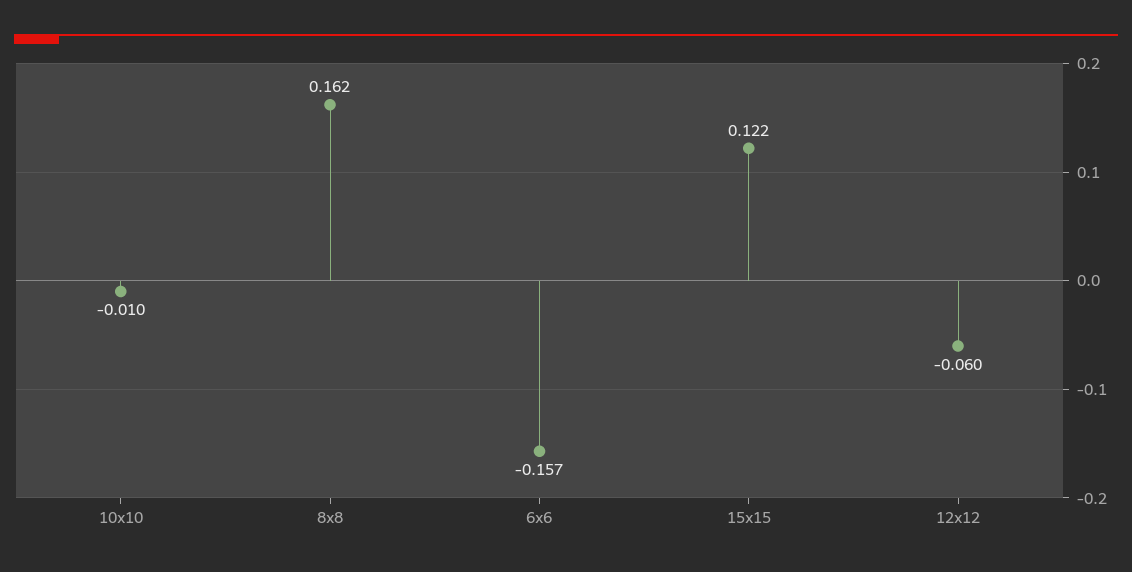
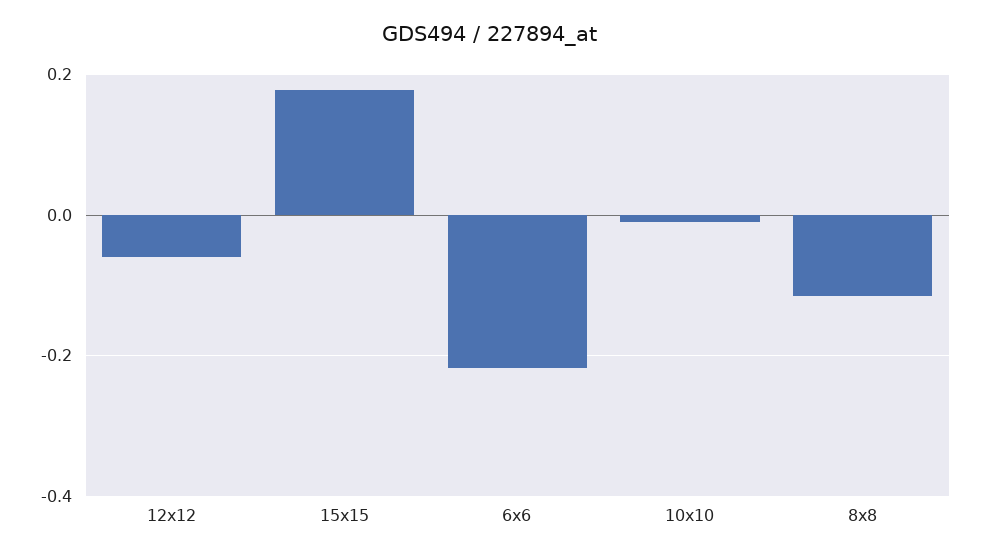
  {
    "10x10": -0.01,
-   "8x8": 0.162,
+   "8x8": -0.12,
-   "6x6": -0.157,
+   "6x6": -0.22,
-   "15x15": 0.122,
+   "15x15": 0.18,
    "12x12": -0.06
  }

